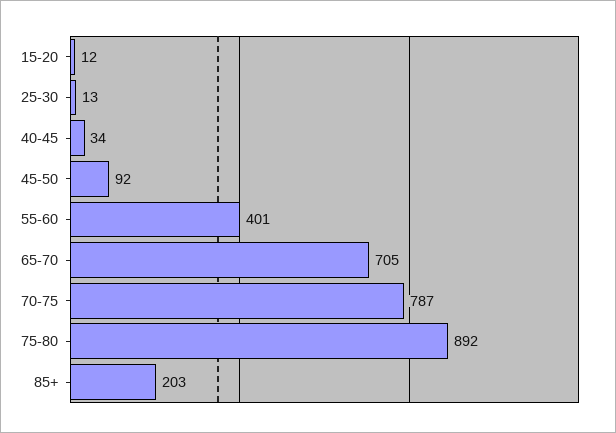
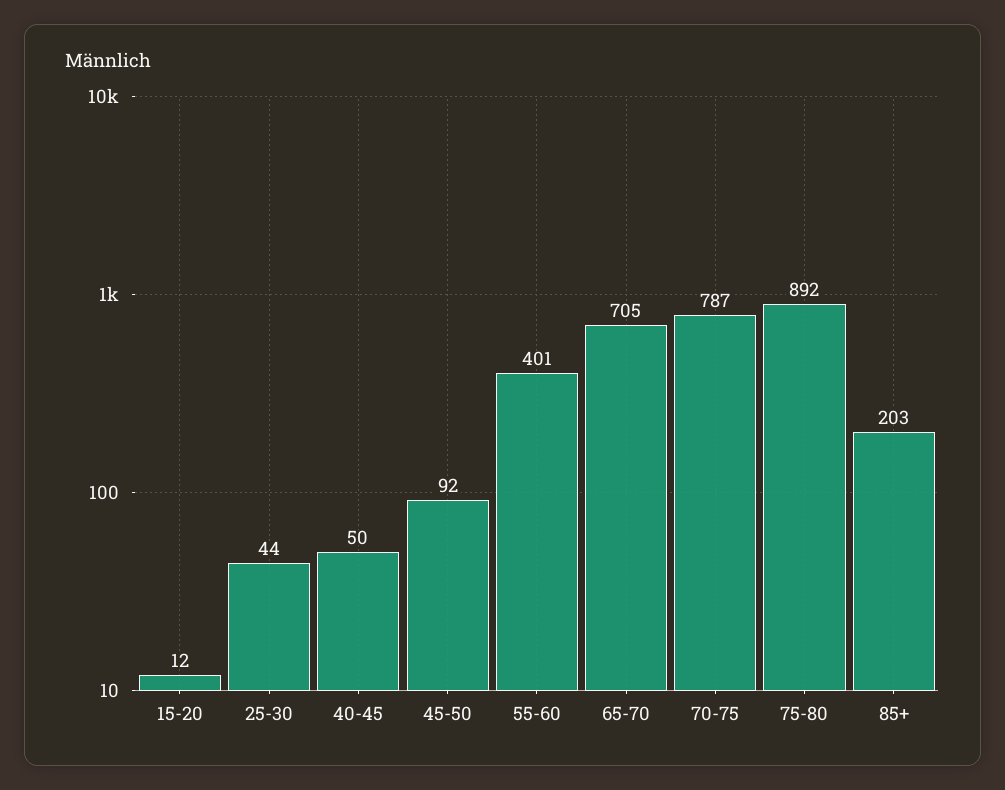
  {
    "15-20": 12,
-   "25-30": 13,
+   "25-30": 44,
-   "40-45": 34,
+   "40-45": 50,
    "45-50": 92,
    "55-60": 401,
    "65-70": 705,
    "70-75": 787,
    "75-80": 892,
    "85+": 203
  }

